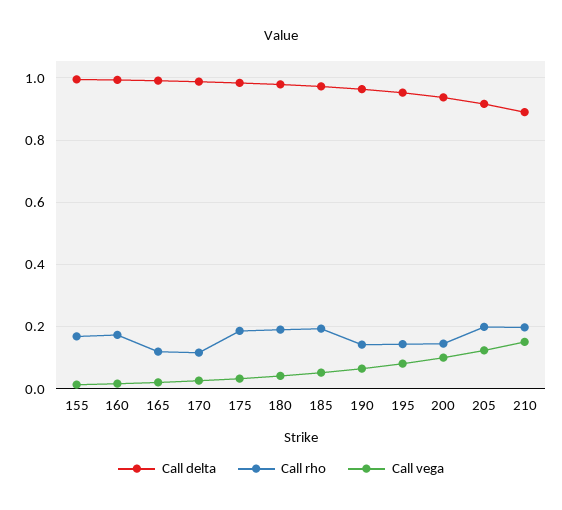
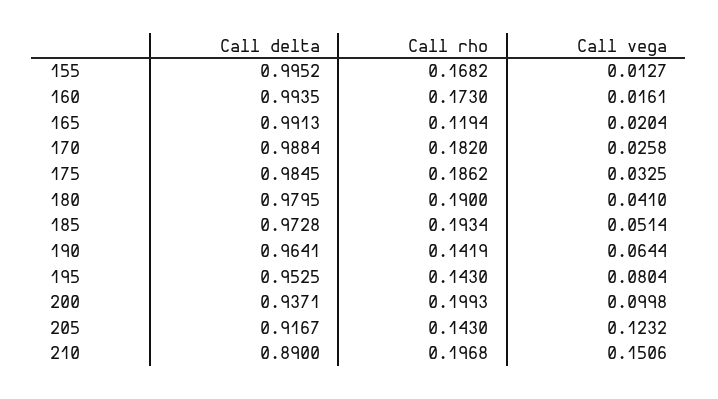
  {
    "Call delta": {
      "155": 0.9952,
      "160": 0.9935,
      "165": 0.9913,
      "170": 0.9884,
      "175": 0.9845,
      "180": 0.9795,
      "185": 0.9728,
      "190": 0.9641,
      "195": 0.9525,
      "200": 0.9371,
      "205": 0.9167,
      "210": 0.89
    },
    "Call rho": {
      "155": 0.1682,
      "160": 0.173,
      "165": 0.1194,
-     "170": 0.12,
+     "170": 0.182,
      "175": 0.1862,
      "180": 0.19,
      "185": 0.1934,
      "190": 0.1419,
      "195": 0.143,
-     "200": 0.14,
+     "200": 0.1993,
-     "205": 0.2,
+     "205": 0.143,
      "210": 0.1968
    },
    "Call vega": {
      "155": 0.0127,
      "160": 0.0161,
      "165": 0.0204,
      "170": 0.0258,
      "175": 0.0325,
      "180": 0.041,
      "185": 0.0514,
      "190": 0.0644,
      "195": 0.0804,
      "200": 0.0998,
      "205": 0.1232,
      "210": 0.1506
    }
  }

